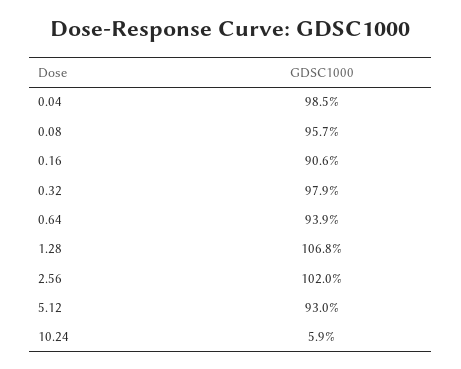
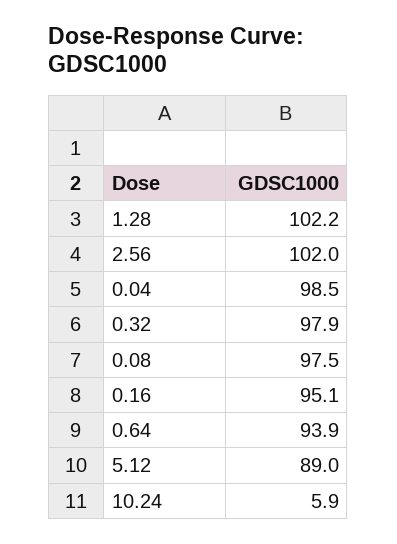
  {
    "0.04": 98.5,
-   "0.08": 95.7,
+   "0.08": 97.5,
-   "0.16": 90.6,
+   "0.16": 95.1,
    "0.32": 97.9,
    "0.64": 93.9,
-   "1.28": 106.8,
+   "1.28": 102.2,
    "2.56": 102,
-   "5.12": 93,
+   "5.12": 89,
    "10.24": 5.9
  }

